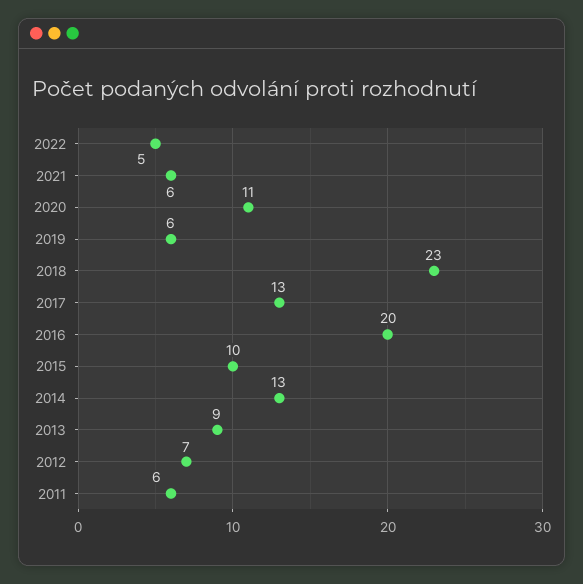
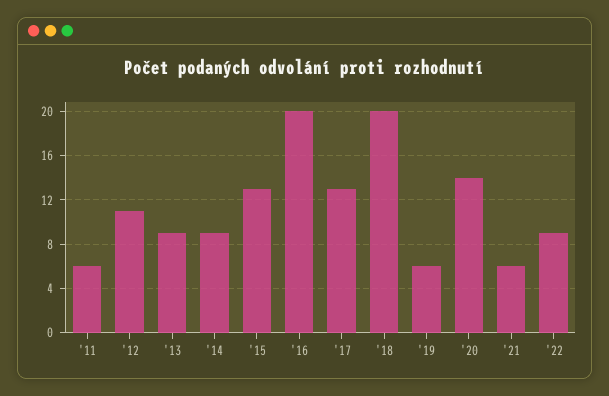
  {
-   "2022": 5,
+   "2022": 9,
    "2021": 6,
-   "2020": 11,
+   "2020": 14,
    "2019": 6,
-   "2018": 23,
+   "2018": 20,
    "2017": 13,
    "2016": 20,
-   "2015": 10,
+   "2015": 13,
-   "2014": 13,
+   "2014": 9,
    "2013": 9,
-   "2012": 7,
+   "2012": 11,
    "2011": 6
  }

